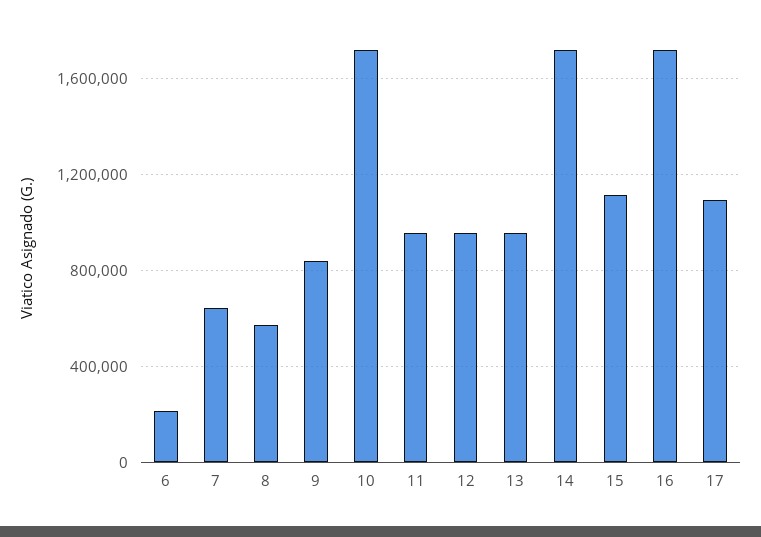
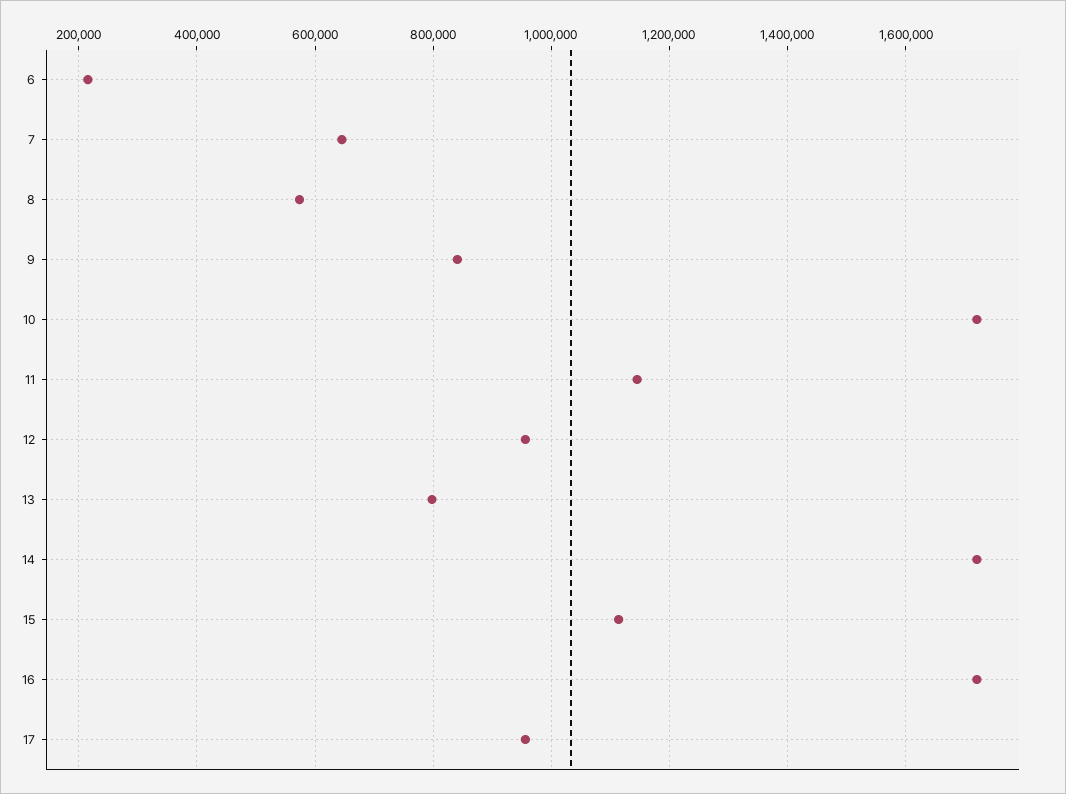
  {
    "6": 220000,
    "7": 640000,
    "8": 580000,
    "9": 840000,
    "10": 1720000,
-   "11": 950000,
+   "11": 1140000,
    "12": 960000,
-   "13": 950000,
+   "13": 800000,
    "14": 1720000,
    "15": 1120000,
    "16": 1720000,
-   "17": 1100000
+   "17": 960000
  }

